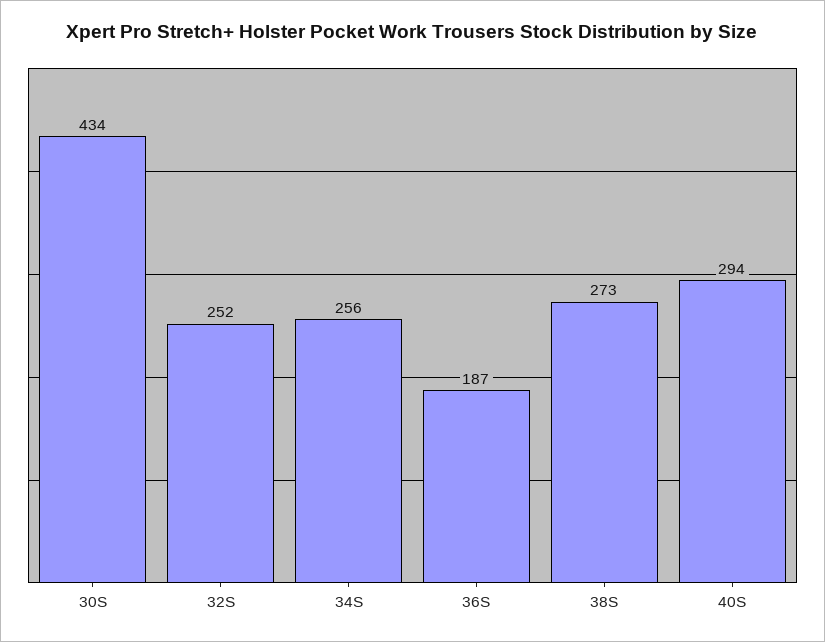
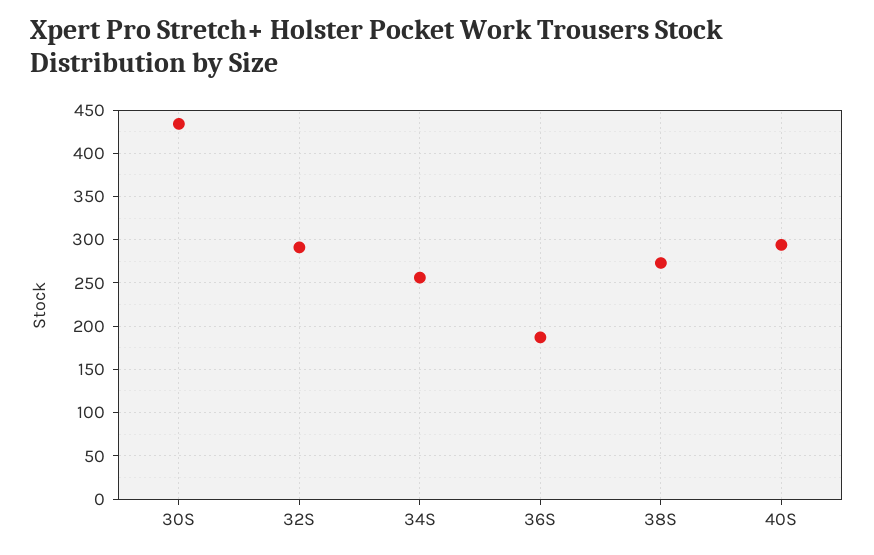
  {
    "30S": 434,
-   "32S": 252,
+   "32S": 290,
    "34S": 256,
    "36S": 187,
    "38S": 273,
    "40S": 294
  }

